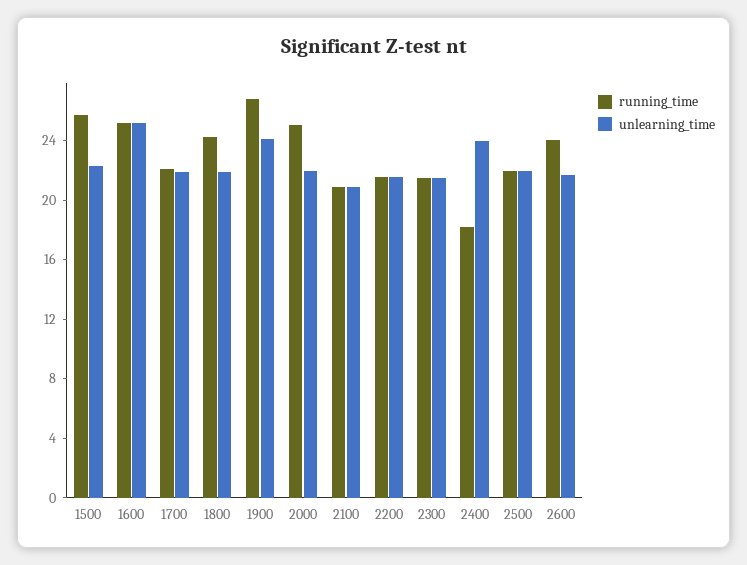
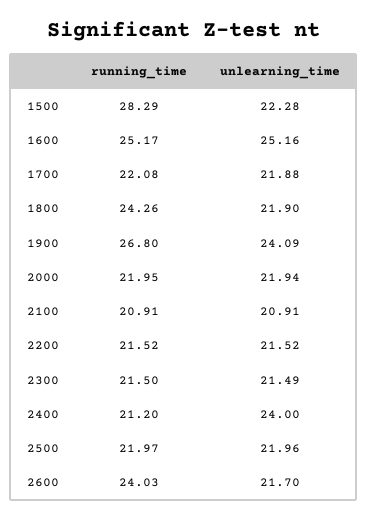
  {
    "running_time": {
-     "1500": 26,
+     "1500": 28.29,
      "1600": 25.17,
      "1700": 22.08,
      "1800": 24.26,
      "1900": 26.8,
-     "2000": 25,
+     "2000": 21.95,
      "2100": 20.91,
      "2200": 21.52,
      "2300": 21.5,
-     "2400": 18,
+     "2400": 21.2,
      "2500": 21.97,
      "2600": 24.03
    },
    "unlearning_time": {
      "1500": 22.28,
      "1600": 25.16,
      "1700": 21.88,
      "1800": 21.9,
      "1900": 24.09,
      "2000": 21.94,
      "2100": 20.91,
      "2200": 21.52,
      "2300": 21.49,
      "2400": 24,
      "2500": 21.96,
      "2600": 21.7
    }
  }

